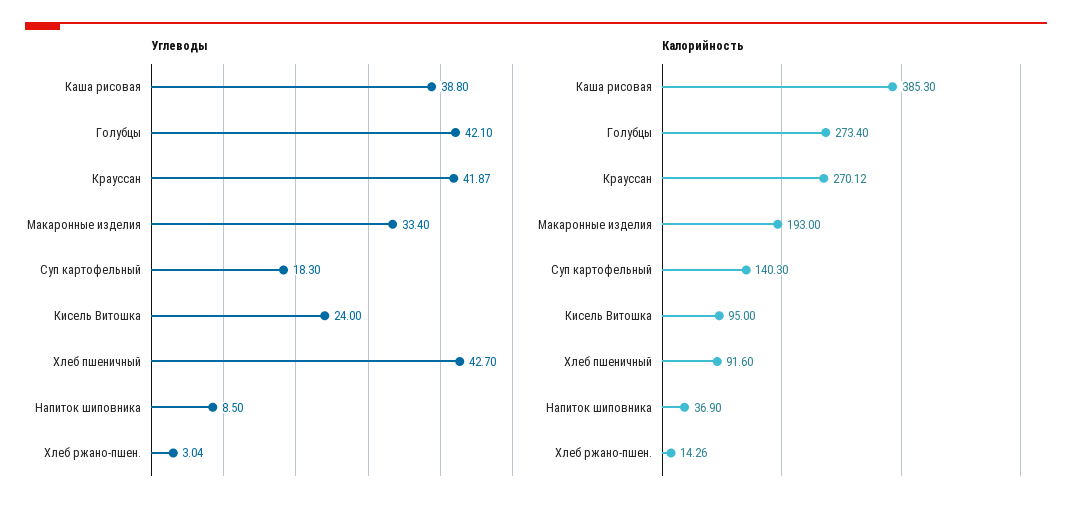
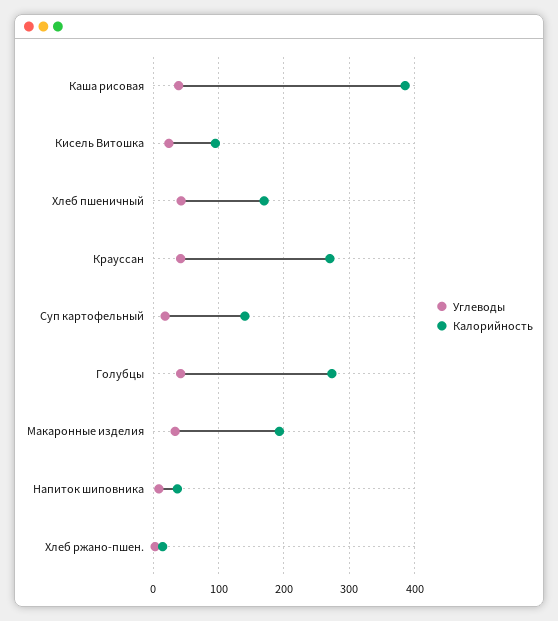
  {
    "Углеводы": {
      "Каша рисовая": 38.8,
      "Голубцы": 42.1,
      "Крауссан": 41.87,
      "Макаронные изделия": 33.4,
      "Суп картофельный": 18.3,
      "Кисель Витошка": 24,
      "Хлеб пшеничный": 42.7,
      "Напиток шиповника": 8.5,
      "Хлеб ржано-пшен.": 3.04
    },
    "Калорийность": {
      "Каша рисовая": 385.3,
      "Голубцы": 273.4,
      "Крауссан": 270.12,
      "Макаронные изделия": 193,
      "Суп картофельный": 140.3,
      "Кисель Витошка": 95,
-     "Хлеб пшеничный": 91.6,
+     "Хлеб пшеничный": 170,
      "Напиток шиповника": 36.9,
      "Хлеб ржано-пшен.": 14.26
    }
  }

